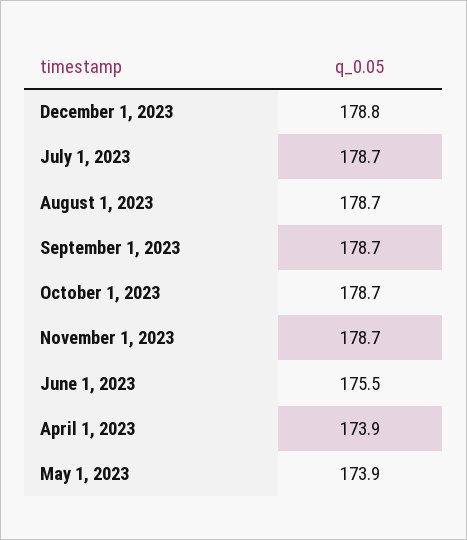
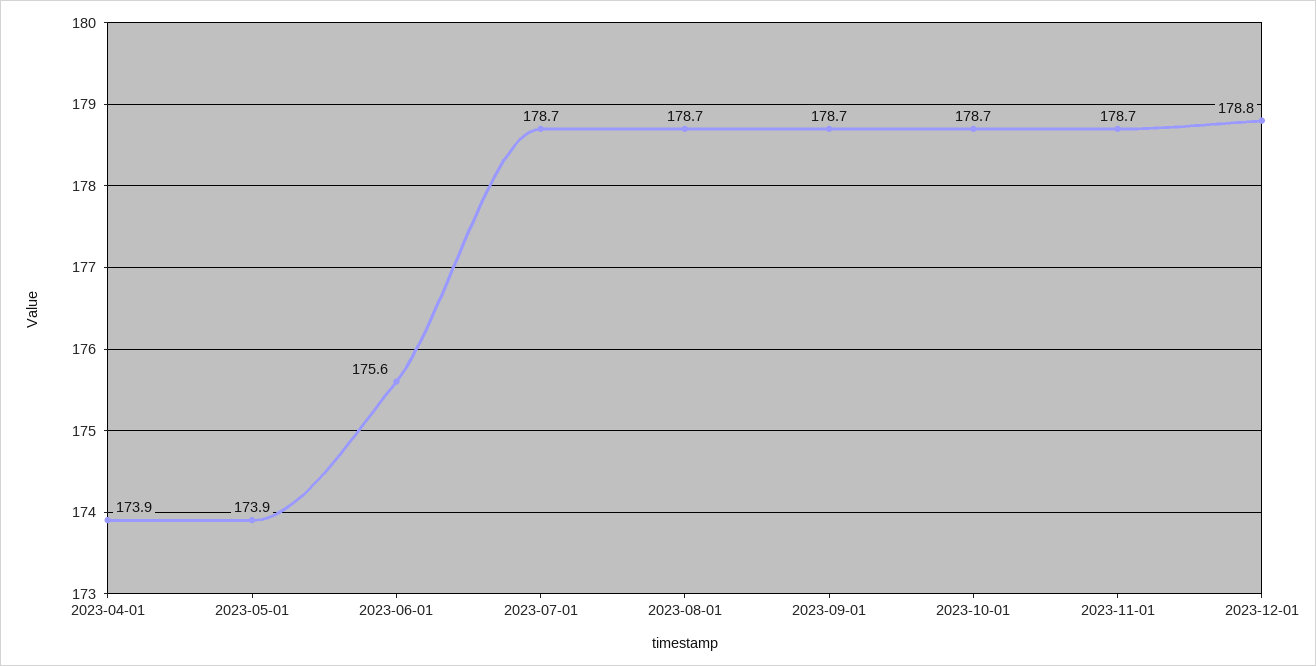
  {
    "December 1, 2023": 178.8,
    "July 1, 2023": 178.7,
    "August 1, 2023": 178.7,
    "September 1, 2023": 178.7,
    "October 1, 2023": 178.7,
    "November 1, 2023": 178.7,
-   "June 1, 2023": 175.5,
+   "June 1, 2023": 175.6,
    "April 1, 2023": 173.9,
    "May 1, 2023": 173.9
  }

